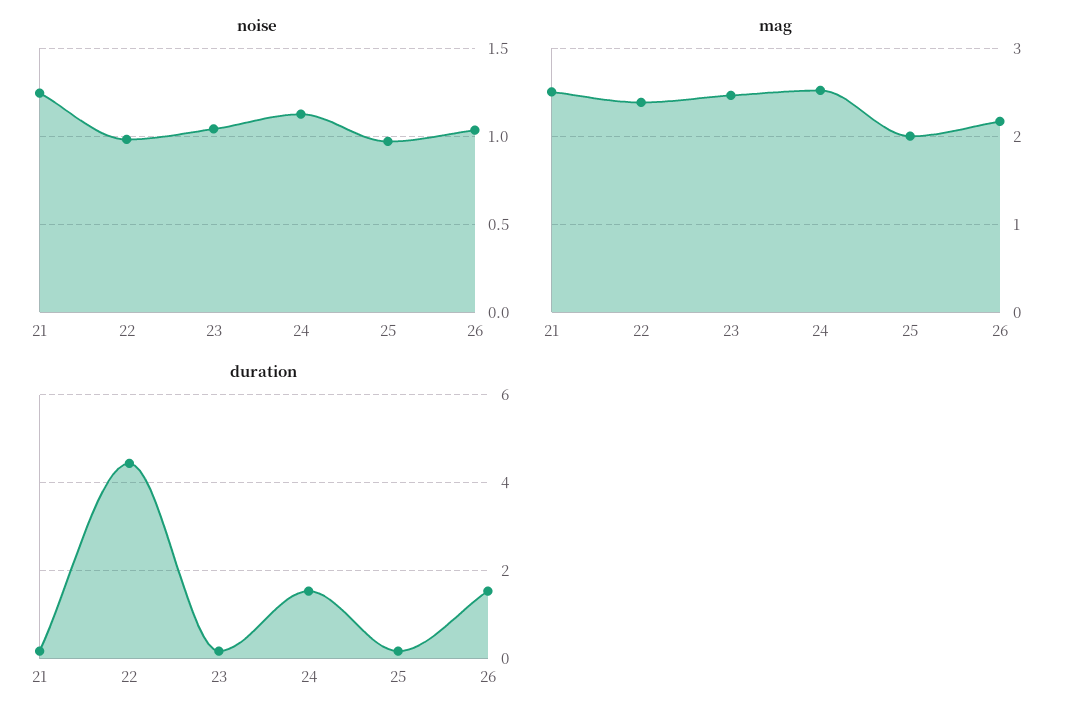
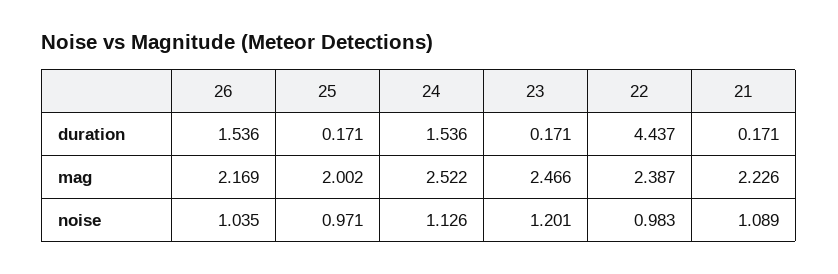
  {
    "noise": {
-     "21": 1.25,
+     "21": 1.089,
      "22": 0.983,
-     "23": 1.05,
+     "23": 1.201,
      "24": 1.126,
      "25": 0.971,
      "26": 1.035
    },
    "mag": {
-     "21": 2.5,
+     "21": 2.226,
      "22": 2.387,
      "23": 2.466,
      "24": 2.522,
      "25": 2.002,
      "26": 2.169
    },
    "duration": {
      "21": 0.171,
      "22": 4.437,
      "23": 0.171,
      "24": 1.536,
      "25": 0.171,
      "26": 1.536
    }
  }

